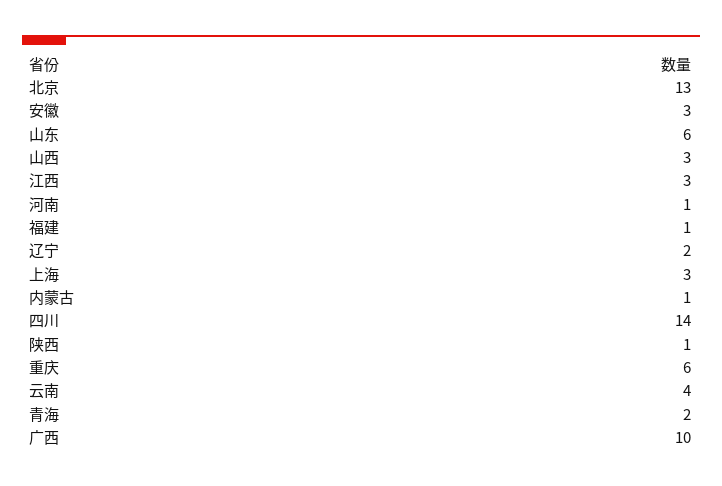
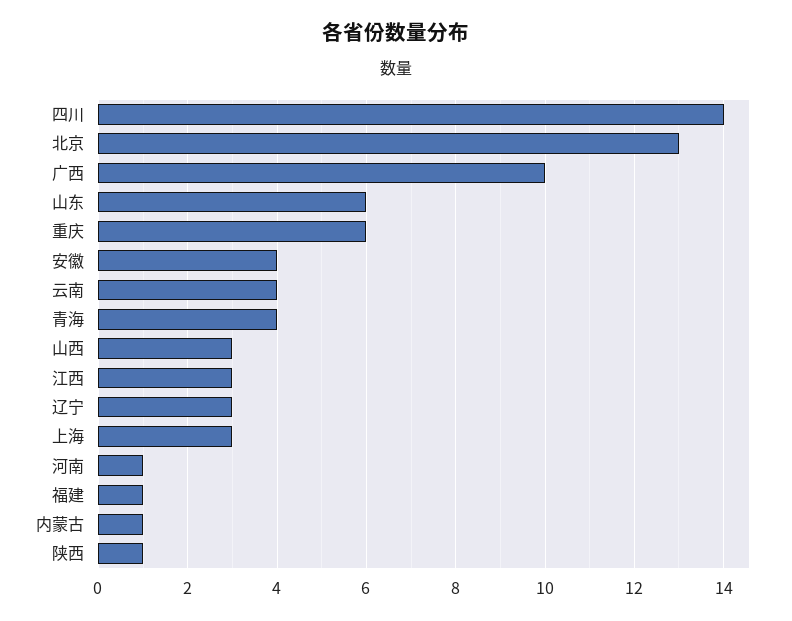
  {
    "北京": 13,
-   "安徽": 3,
+   "安徽": 4,
    "山东": 6,
    "山西": 3,
    "江西": 3,
    "河南": 1,
    "福建": 1,
-   "辽宁": 2,
+   "辽宁": 3,
    "上海": 3,
    "内蒙古": 1,
    "四川": 14,
    "陕西": 1,
    "重庆": 6,
    "云南": 4,
-   "青海": 2,
+   "青海": 4,
    "广西": 10
  }

